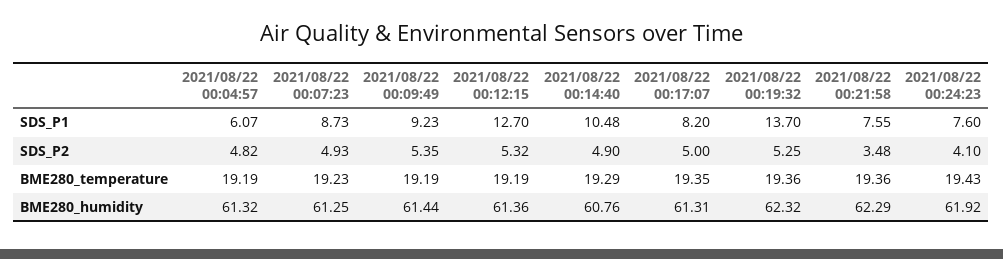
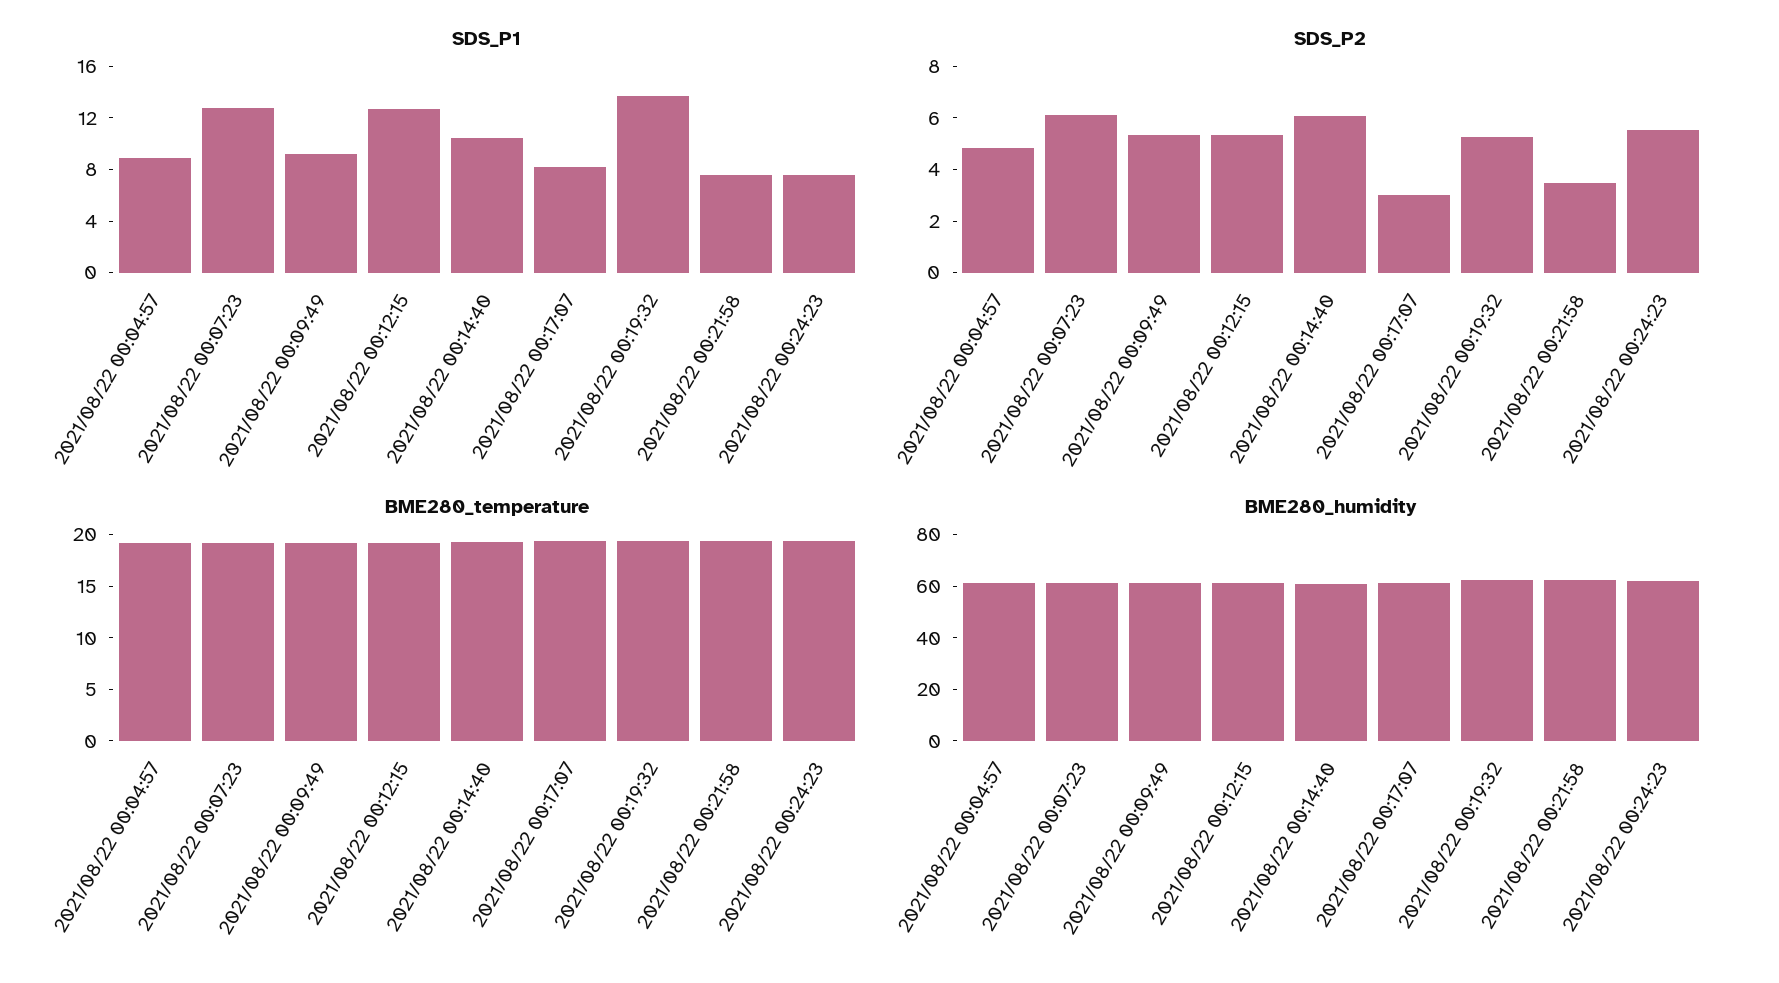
  {
    "SDS_P1": {
-     "2021/08/22 00:04:57": 6.07,
+     "2021/08/22 00:04:57": 9,
-     "2021/08/22 00:07:23": 8.73,
+     "2021/08/22 00:07:23": 13,
      "2021/08/22 00:09:49": 9.23,
      "2021/08/22 00:12:15": 12.7,
      "2021/08/22 00:14:40": 10.48,
      "2021/08/22 00:17:07": 8.2,
      "2021/08/22 00:19:32": 13.7,
      "2021/08/22 00:21:58": 7.55,
      "2021/08/22 00:24:23": 7.6
    },
    "SDS_P2": {
      "2021/08/22 00:04:57": 4.82,
-     "2021/08/22 00:07:23": 4.93,
+     "2021/08/22 00:07:23": 6,
      "2021/08/22 00:09:49": 5.35,
      "2021/08/22 00:12:15": 5.32,
-     "2021/08/22 00:14:40": 4.9,
+     "2021/08/22 00:14:40": 6,
-     "2021/08/22 00:17:07": 5,
+     "2021/08/22 00:17:07": 3,
      "2021/08/22 00:19:32": 5.25,
      "2021/08/22 00:21:58": 3.48,
-     "2021/08/22 00:24:23": 4.1
+     "2021/08/22 00:24:23": 5.5
    },
    "BME280_temperature": {
      "2021/08/22 00:04:57": 19.19,
      "2021/08/22 00:07:23": 19.23,
      "2021/08/22 00:09:49": 19.19,
      "2021/08/22 00:12:15": 19.19,
      "2021/08/22 00:14:40": 19.29,
      "2021/08/22 00:17:07": 19.35,
      "2021/08/22 00:19:32": 19.36,
      "2021/08/22 00:21:58": 19.36,
      "2021/08/22 00:24:23": 19.43
    },
    "BME280_humidity": {
      "2021/08/22 00:04:57": 61.32,
      "2021/08/22 00:07:23": 61.25,
      "2021/08/22 00:09:49": 61.44,
      "2021/08/22 00:12:15": 61.36,
      "2021/08/22 00:14:40": 60.76,
      "2021/08/22 00:17:07": 61.31,
      "2021/08/22 00:19:32": 62.32,
      "2021/08/22 00:21:58": 62.29,
      "2021/08/22 00:24:23": 61.92
    }
  }

